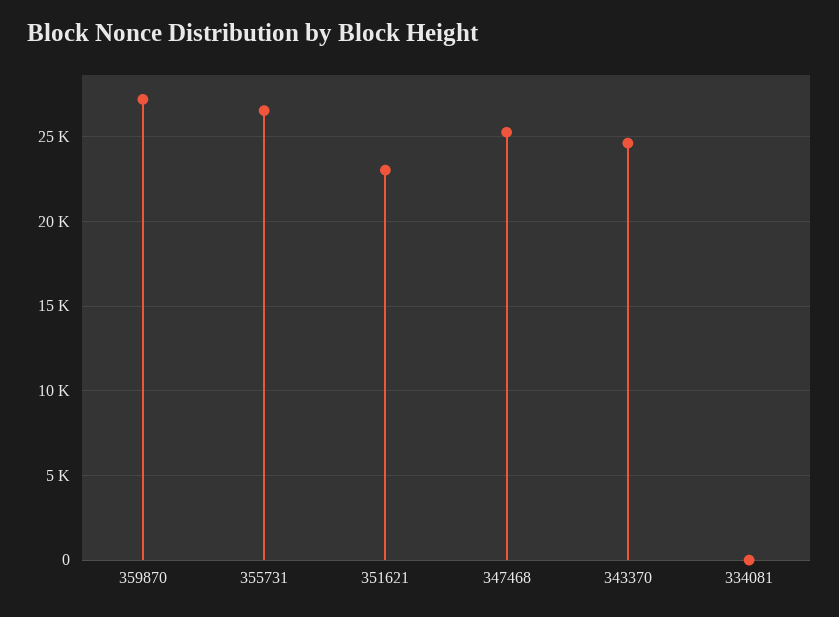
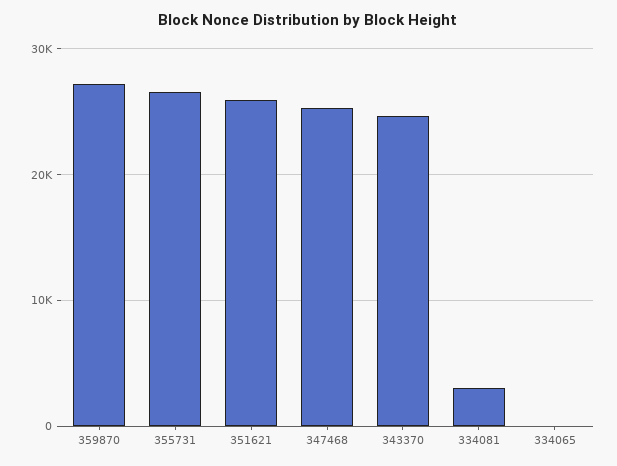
  {
    "359870": 27000,
    "355731": 26500,
-   "351621": 23000,
+   "351621": 26000,
    "347468": 25500,
    "343370": 24500,
-   "334081": 0
+   "334081": 3000,
+   "334065": 0
  }

